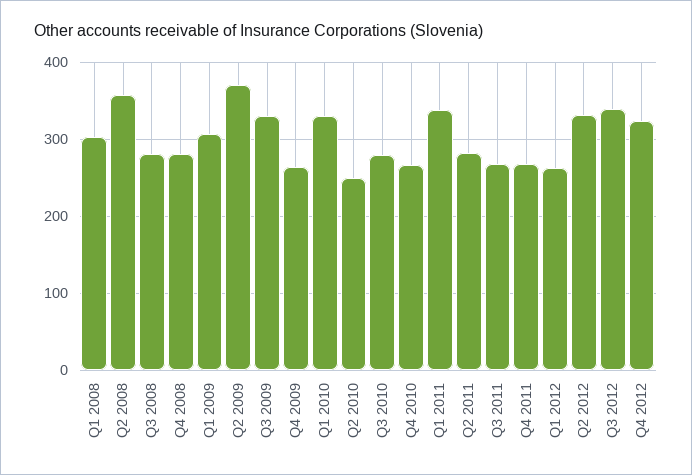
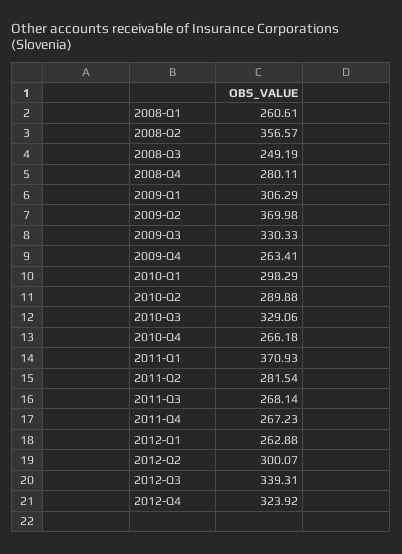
  {
-   "Q1 2008": 300,
+   "Q1 2008": 260.61,
    "Q2 2008": 356.57,
-   "Q3 2008": 280,
+   "Q3 2008": 249.19,
    "Q4 2008": 280.11,
    "Q1 2009": 306.29,
    "Q2 2009": 369.98,
    "Q3 2009": 330.33,
    "Q4 2009": 263.41,
-   "Q1 2010": 330,
+   "Q1 2010": 298.29,
-   "Q2 2010": 250,
+   "Q2 2010": 289.88,
-   "Q3 2010": 280,
+   "Q3 2010": 329.06,
    "Q4 2010": 266.18,
-   "Q1 2011": 340,
+   "Q1 2011": 370.93,
    "Q2 2011": 281.54,
    "Q3 2011": 268.14,
    "Q4 2011": 267.23,
    "Q1 2012": 262.88,
-   "Q2 2012": 330,
+   "Q2 2012": 300.07,
    "Q3 2012": 339.31,
    "Q4 2012": 323.92
  }

